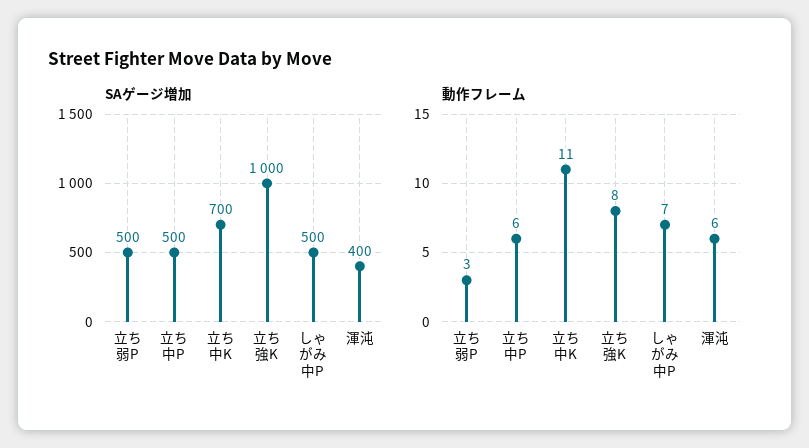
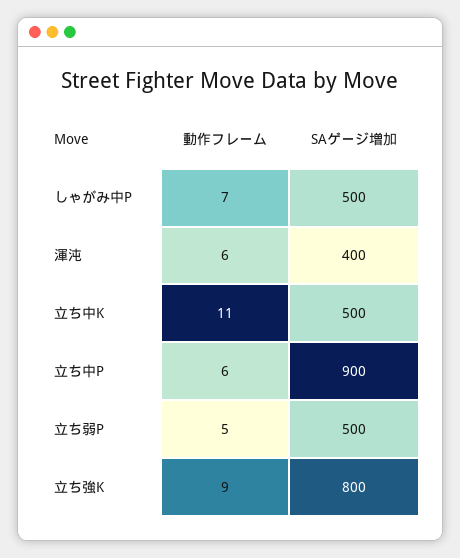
  {
    "SAゲージ増加": {
      "立ち弱P": 500,
-     "立ち中P": 500,
+     "立ち中P": 900,
-     "立ち中K": 700,
+     "立ち中K": 500,
-     "立ち強K": 1000,
+     "立ち強K": 800,
      "しゃがみ中P": 500,
      "渾沌": 400
    },
    "動作フレーム": {
-     "立ち弱P": 3,
+     "立ち弱P": 5,
      "立ち中P": 6,
      "立ち中K": 11,
-     "立ち強K": 8,
+     "立ち強K": 9,
      "しゃがみ中P": 7,
      "渾沌": 6
    }
  }

